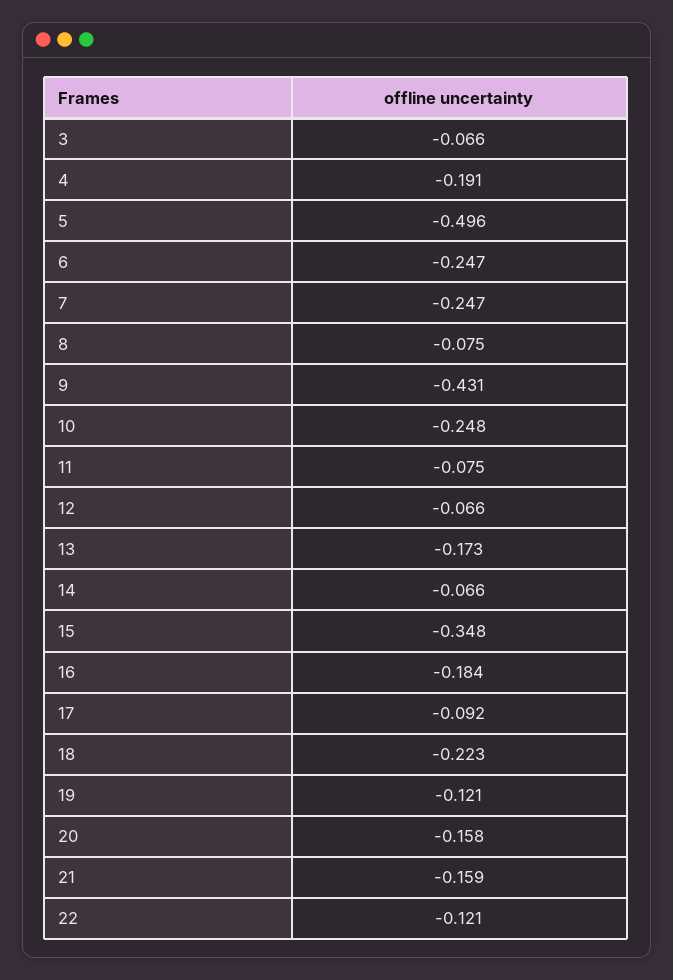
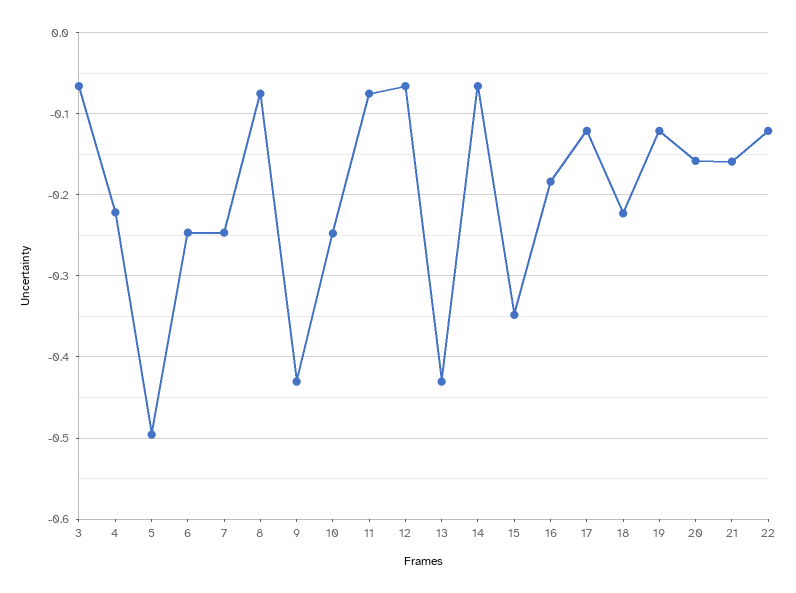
  {
    "3": -0.066,
-   "4": -0.191,
+   "4": -0.22,
    "5": -0.496,
    "6": -0.247,
    "7": -0.247,
    "8": -0.075,
    "9": -0.431,
    "10": -0.248,
    "11": -0.075,
    "12": -0.066,
-   "13": -0.173,
+   "13": -0.43,
    "14": -0.066,
    "15": -0.348,
    "16": -0.184,
-   "17": -0.092,
+   "17": -0.12,
    "18": -0.223,
    "19": -0.121,
    "20": -0.158,
    "21": -0.159,
    "22": -0.121
  }

